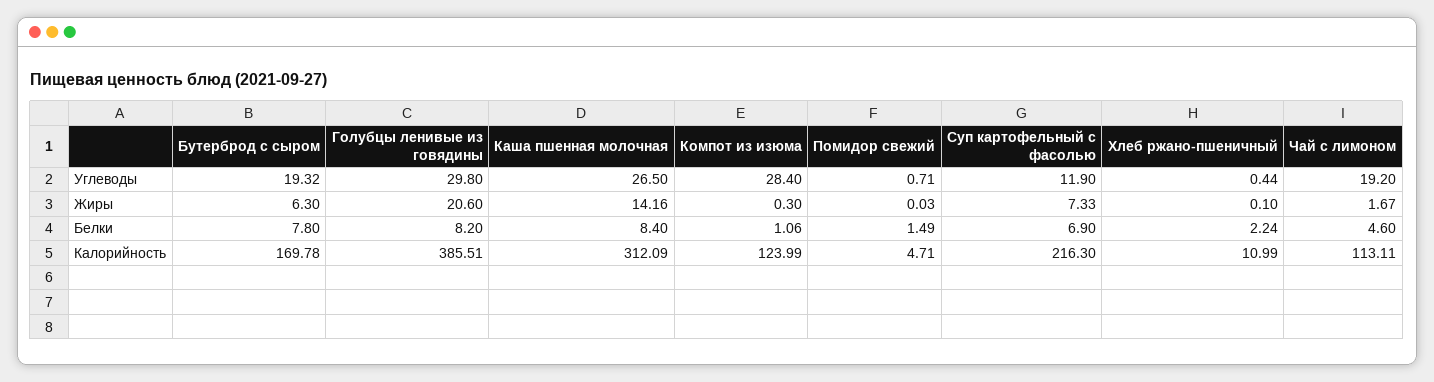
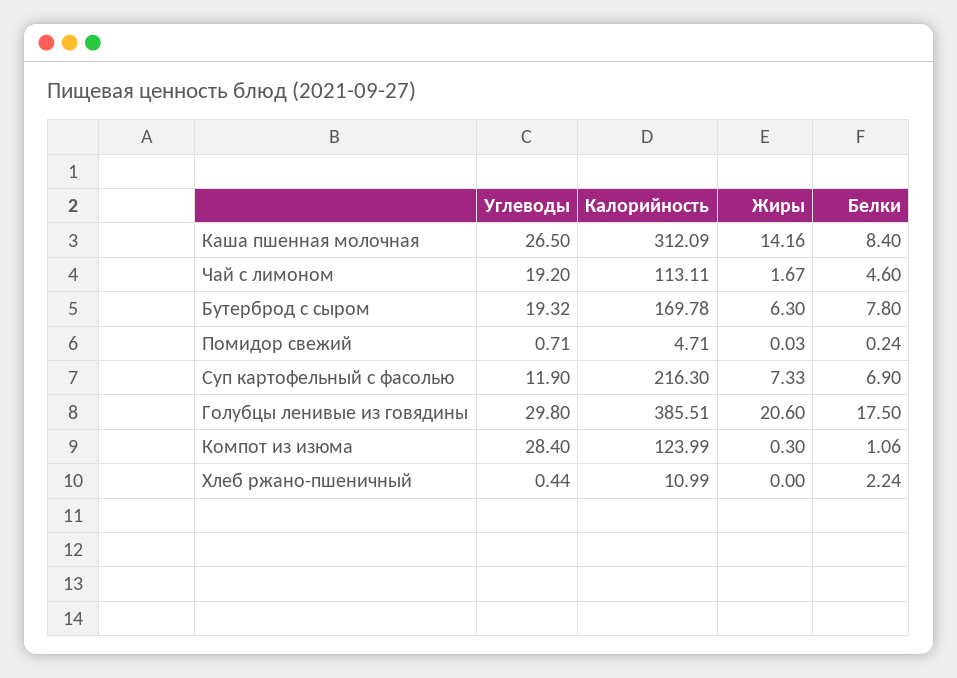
  {
    "Бутерброд с сыром": {
      "Углеводы": 19.32,
      "Жиры": 6.3,
      "Белки": 7.8,
      "Калорийность": 169.78
    },
    "Голубцы ленивые из говядины": {
      "Углеводы": 29.8,
      "Жиры": 20.6,
-     "Белки": 8.2,
+     "Белки": 17.5,
      "Калорийность": 385.51
    },
    "Каша пшенная молочная": {
      "Углеводы": 26.5,
      "Жиры": 14.16,
      "Белки": 8.4,
      "Калорийность": 312.09
    },
    "Компот из изюма": {
      "Углеводы": 28.4,
      "Жиры": 0.3,
      "Белки": 1.06,
      "Калорийность": 123.99
    },
    "Помидор свежий": {
      "Углеводы": 0.71,
      "Жиры": 0.03,
-     "Белки": 1.49,
+     "Белки": 0.24,
      "Калорийность": 4.71
    },
    "Суп картофельный с фасолью": {
      "Углеводы": 11.9,
      "Жиры": 7.33,
      "Белки": 6.9,
      "Калорийность": 216.3
    },
    "Хлеб ржано-пшеничный": {
      "Углеводы": 0.44,
-     "Жиры": 0.1,
+     "Жиры": 0,
      "Белки": 2.24,
      "Калорийность": 10.99
    },
    "Чай с лимоном": {
      "Углеводы": 19.2,
      "Жиры": 1.67,
      "Белки": 4.6,
      "Калорийность": 113.11
    }
  }

